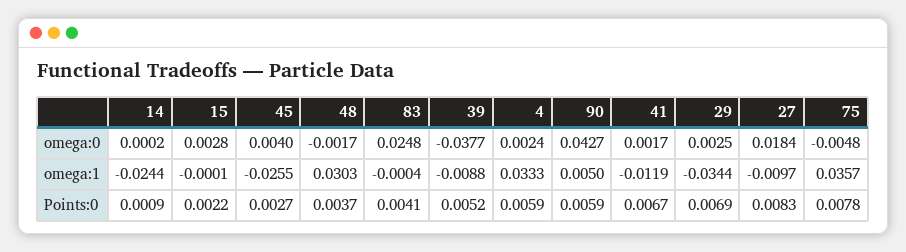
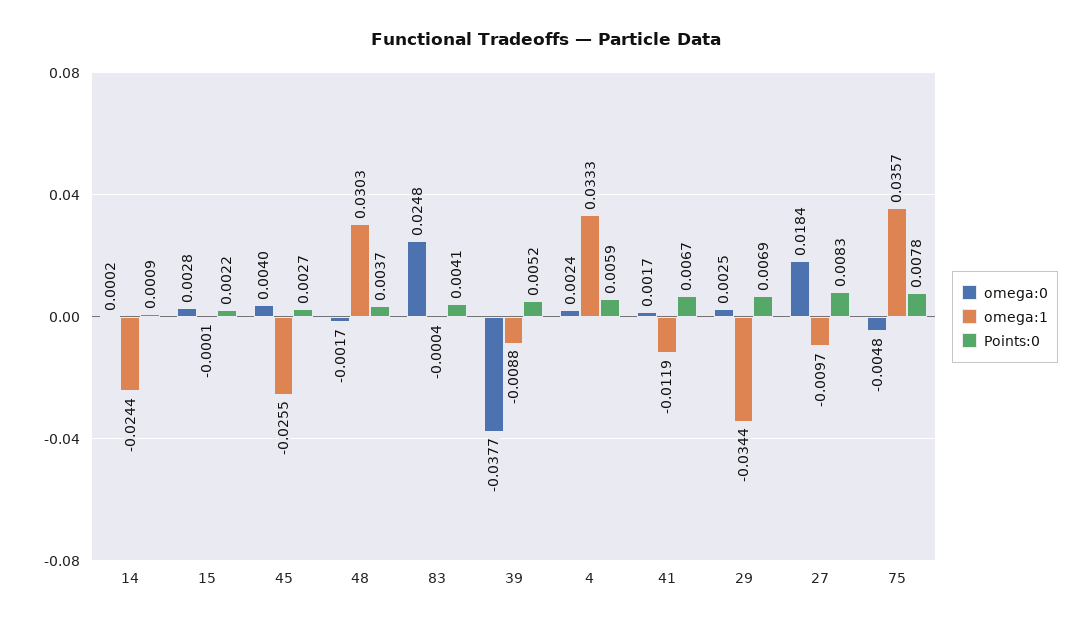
  {
    "omega:0": {
      "14": 0.0002,
      "15": 0.0028,
      "45": 0.004,
      "48": -0.0017,
      "83": 0.0248,
      "39": -0.0377,
      "4": 0.0024,
-     "90": 0.0427,
      "41": 0.0017,
      "29": 0.0025,
      "27": 0.0184,
      "75": -0.0048
    },
    "omega:1": {
      "14": -0.0244,
      "15": -0.0001,
      "45": -0.0255,
      "48": 0.0303,
      "83": -0.0004,
      "39": -0.0088,
      "4": 0.0333,
-     "90": 0.005,
      "41": -0.0119,
      "29": -0.0344,
      "27": -0.0097,
      "75": 0.0357
    },
    "Points:0": {
      "14": 0.0009,
      "15": 0.0022,
      "45": 0.0027,
      "48": 0.0037,
      "83": 0.0041,
      "39": 0.0052,
      "4": 0.0059,
-     "90": 0.0059,
      "41": 0.0067,
      "29": 0.0069,
      "27": 0.0083,
      "75": 0.0078
    }
  }

